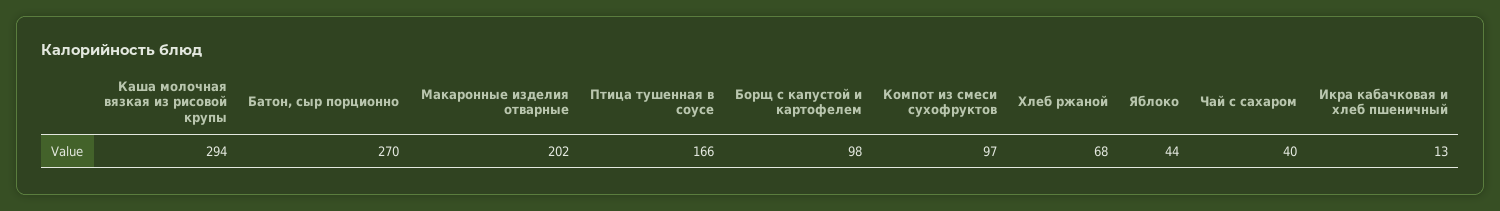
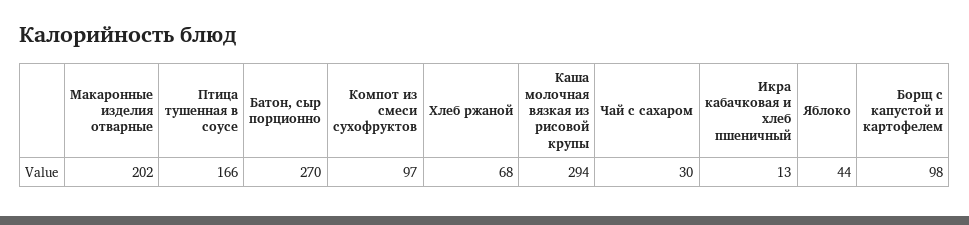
  {
    "Каша молочная вязкая из рисовой крупы": 294,
    "Батон, сыр порционно": 270,
    "Макаронные изделия отварные": 202,
    "Птица тушенная в соусе": 166,
    "Борщ с капустой и картофелем": 98,
    "Компот из смеси сухофруктов": 97,
    "Хлеб ржаной": 68,
    "Яблоко": 44,
-   "Чай с сахаром": 40,
+   "Чай с сахаром": 30,
    "Икра кабачковая и хлеб пшеничный": 13
  }

